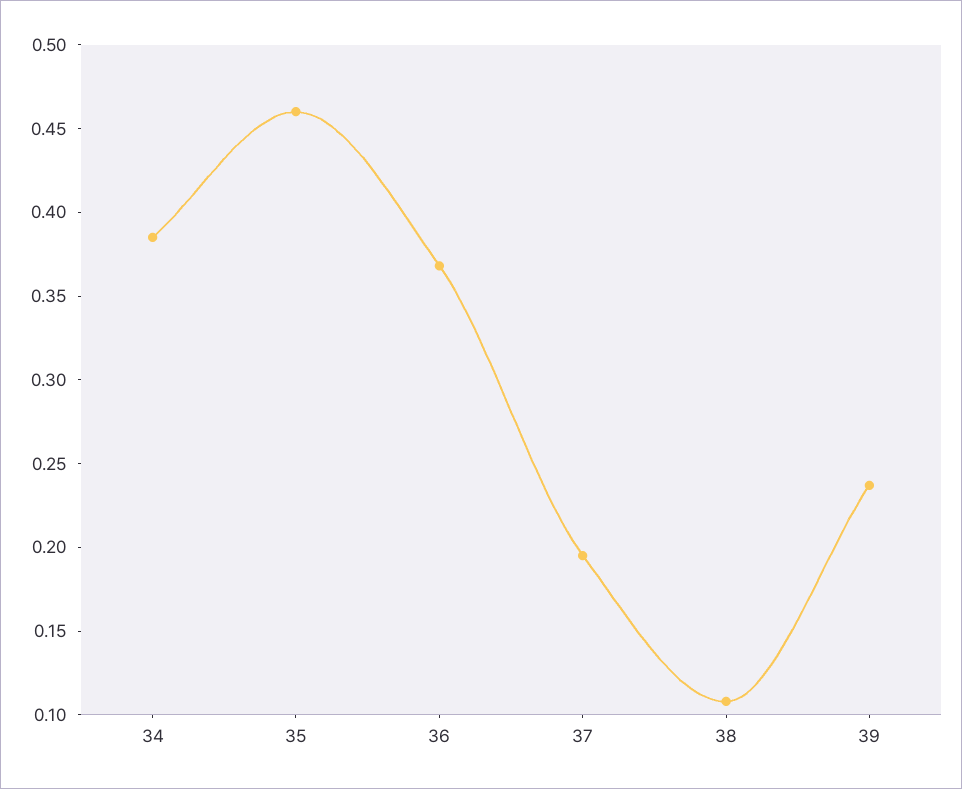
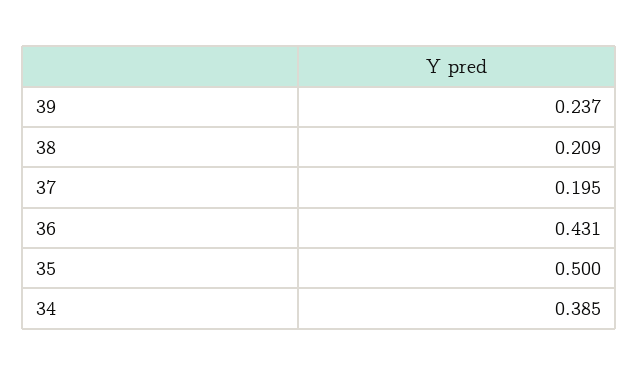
  {
    "34": 0.385,
-   "35": 0.46,
+   "35": 0.5,
-   "36": 0.37,
+   "36": 0.431,
    "37": 0.195,
-   "38": 0.11,
+   "38": 0.209,
    "39": 0.237
  }

